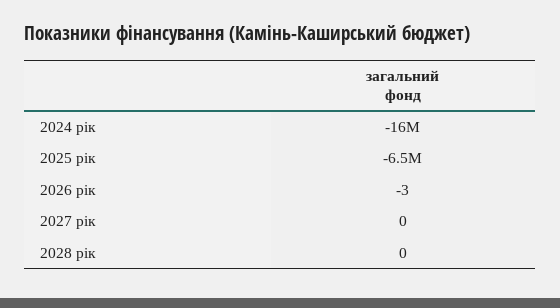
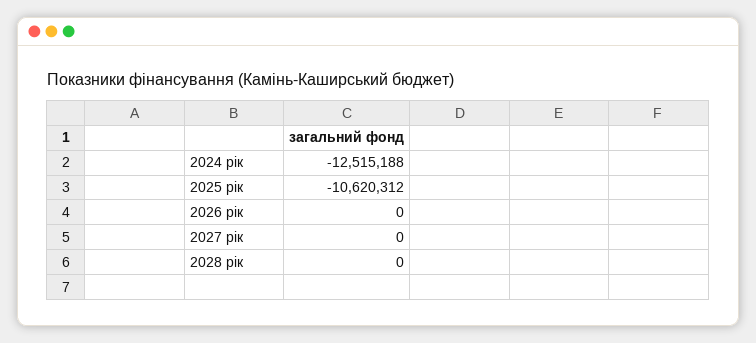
  {
-   "2024 рік": -16000000,
+   "2024 рік": -12515188,
-   "2025 рік": -6500000,
+   "2025 рік": -10620312,
-   "2026 рік": -3,
+   "2026 рік": 0,
    "2027 рік": 0,
    "2028 рік": 0
  }

